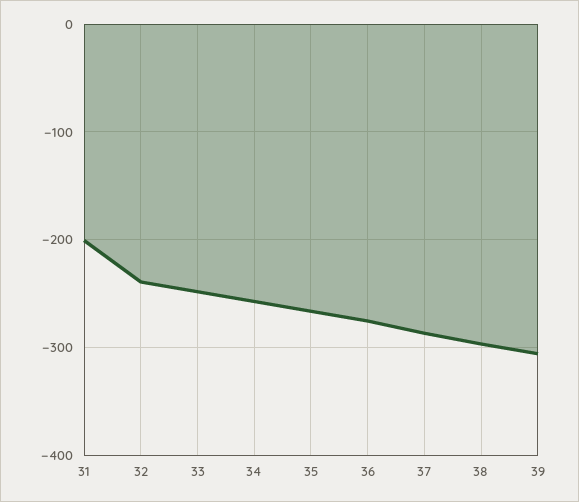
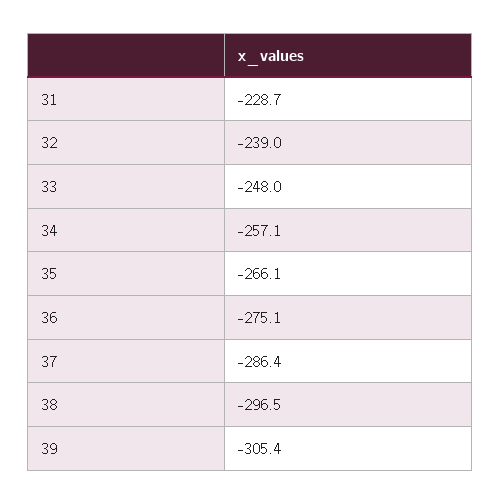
  {
-   "31": -200,
+   "31": -228.7,
    "32": -239,
    "33": -248,
    "34": -257.1,
    "35": -266.1,
    "36": -275.1,
    "37": -286.4,
    "38": -296.5,
    "39": -305.4
  }

